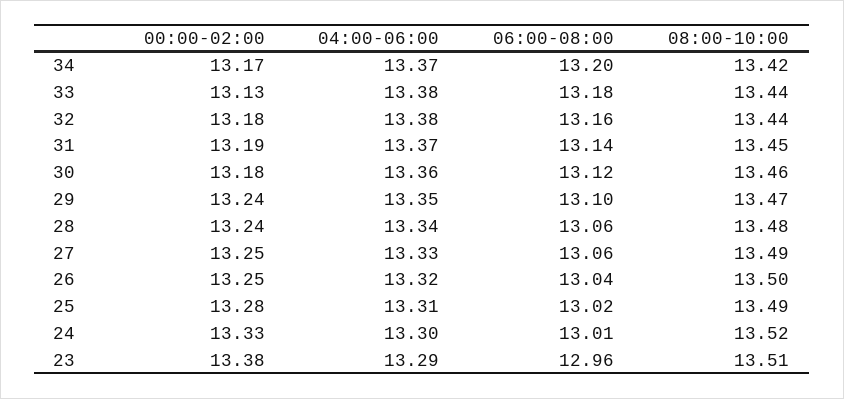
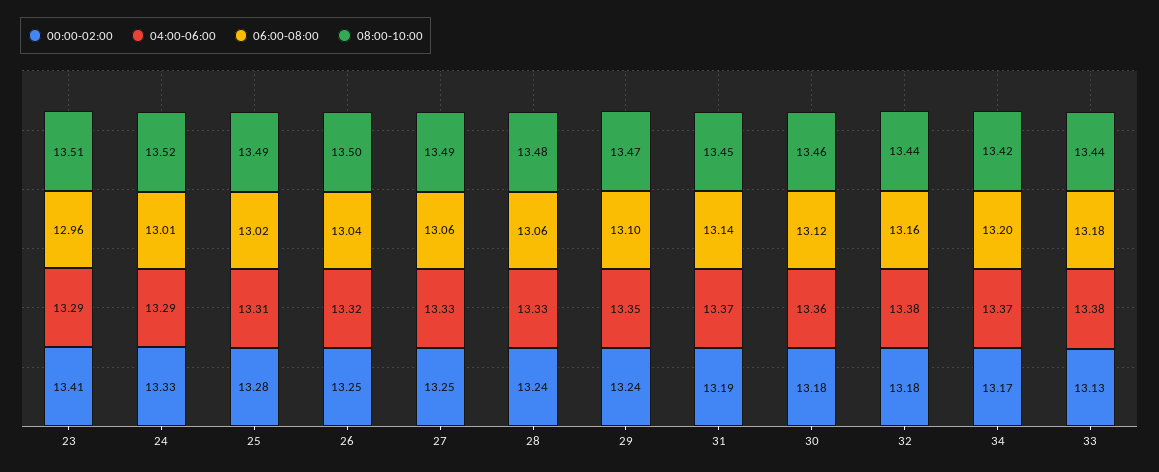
  {
    "00:00-02:00": {
      "34": 13.17,
      "33": 13.13,
      "32": 13.18,
      "31": 13.19,
      "30": 13.18,
      "29": 13.24,
      "28": 13.24,
      "27": 13.25,
      "26": 13.25,
      "25": 13.28,
      "24": 13.33,
-     "23": 13.38
+     "23": 13.41
    },
    "04:00-06:00": {
      "34": 13.37,
      "33": 13.38,
      "32": 13.38,
      "31": 13.37,
      "30": 13.36,
      "29": 13.35,
-     "28": 13.34,
+     "28": 13.33,
      "27": 13.33,
      "26": 13.32,
      "25": 13.31,
-     "24": 13.3,
+     "24": 13.29,
      "23": 13.29
    },
    "06:00-08:00": {
      "34": 13.2,
      "33": 13.18,
      "32": 13.16,
      "31": 13.14,
      "30": 13.12,
      "29": 13.1,
      "28": 13.06,
      "27": 13.06,
      "26": 13.04,
      "25": 13.02,
      "24": 13.01,
      "23": 12.96
    },
    "08:00-10:00": {
      "34": 13.42,
      "33": 13.44,
      "32": 13.44,
      "31": 13.45,
      "30": 13.46,
      "29": 13.47,
      "28": 13.48,
      "27": 13.49,
      "26": 13.5,
      "25": 13.49,
      "24": 13.52,
      "23": 13.51
    }
  }

